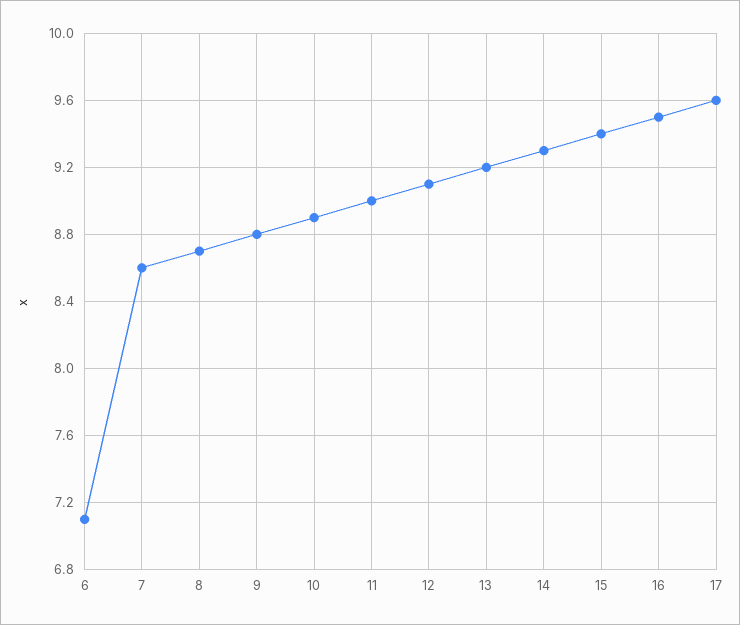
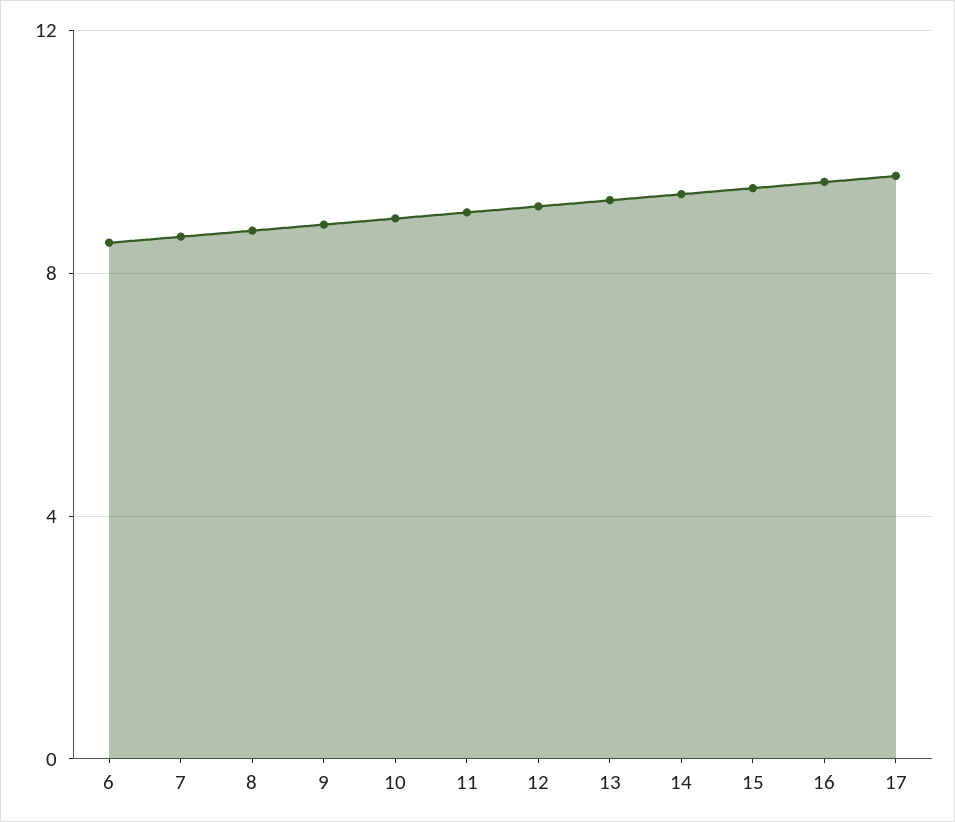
  {
-   "6": 7.1,
+   "6": 8.5,
    "7": 8.6,
    "8": 8.7,
    "9": 8.8,
    "10": 8.9,
    "11": 9,
    "12": 9.1,
    "13": 9.2,
    "14": 9.3,
    "15": 9.4,
    "16": 9.5,
    "17": 9.6
  }

